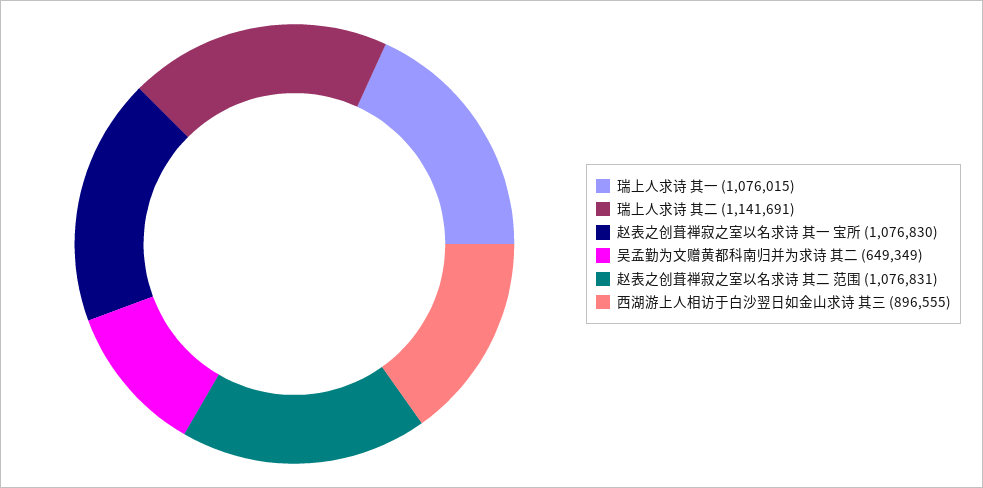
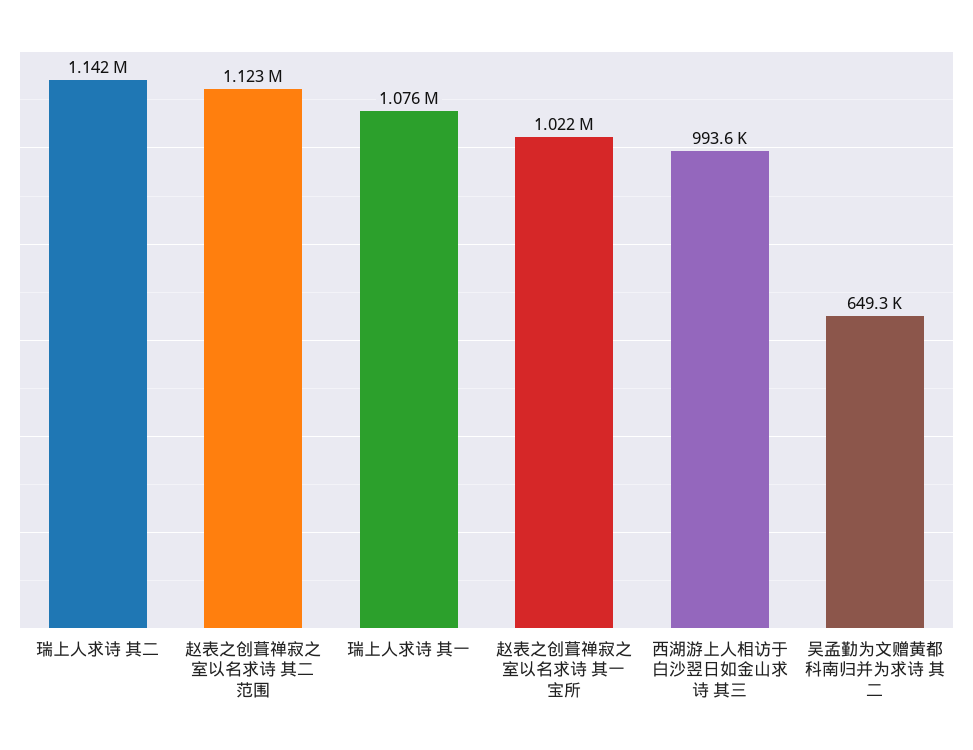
  {
    "瑞上人求诗 其一": 1076015,
    "瑞上人求诗 其二": 1141691,
-   "赵表之创葺禅寂之室以名求诗 其一 宝所": 1076830,
+   "赵表之创葺禅寂之室以名求诗 其一 宝所": 1022000,
    "吴孟勤为文赠黄都科南归并为求诗 其二": 649349,
-   "赵表之创葺禅寂之室以名求诗 其二 范围": 1076831,
+   "赵表之创葺禅寂之室以名求诗 其二 范围": 1123000,
-   "西湖游上人相访于白沙翌日如金山求诗 其三": 896555
+   "西湖游上人相访于白沙翌日如金山求诗 其三": 993600
  }

